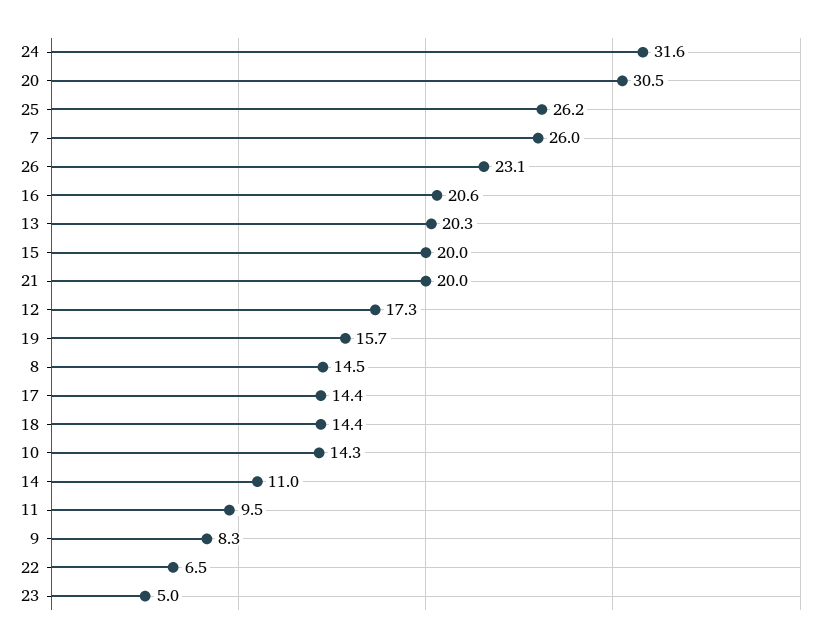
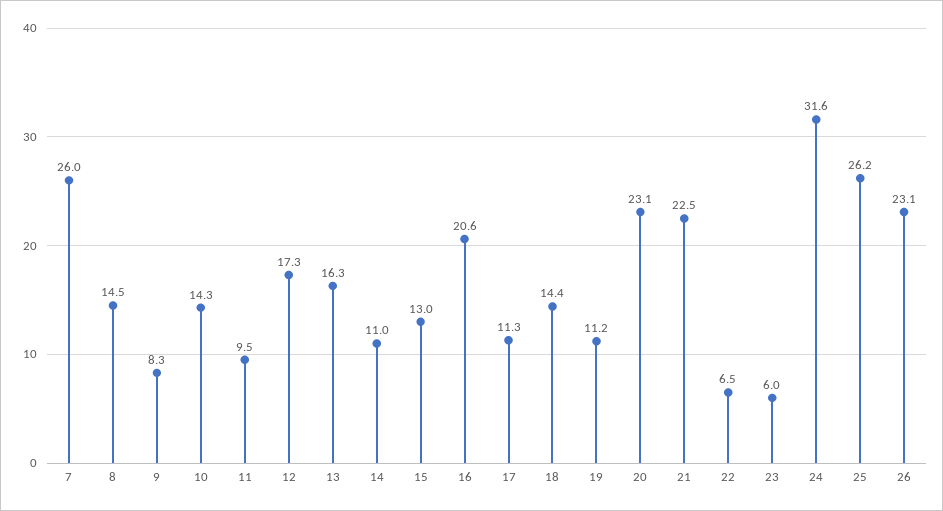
  {
    "24": 31.6,
-   "20": 30.5,
+   "20": 23.1,
    "25": 26.2,
    "7": 26,
    "26": 23.1,
    "16": 20.6,
-   "13": 20.3,
+   "13": 16.3,
-   "15": 20,
+   "15": 13,
-   "21": 20,
+   "21": 22.5,
    "12": 17.3,
-   "19": 15.7,
+   "19": 11.2,
    "8": 14.5,
-   "17": 14.4,
+   "17": 11.3,
    "18": 14.4,
    "10": 14.3,
    "14": 11,
    "11": 9.5,
    "9": 8.3,
    "22": 6.5,
-   "23": 5
+   "23": 6
  }

